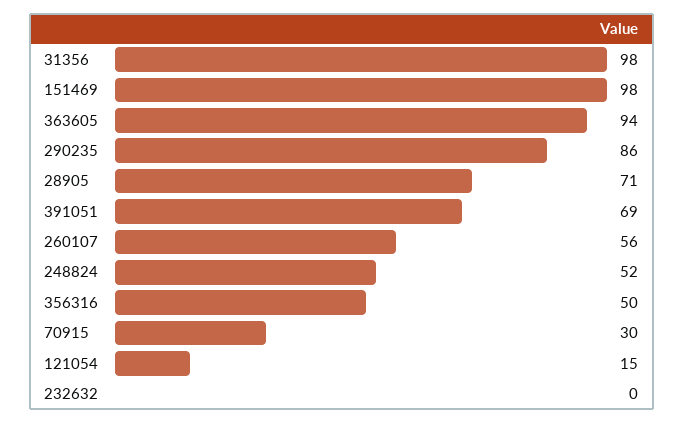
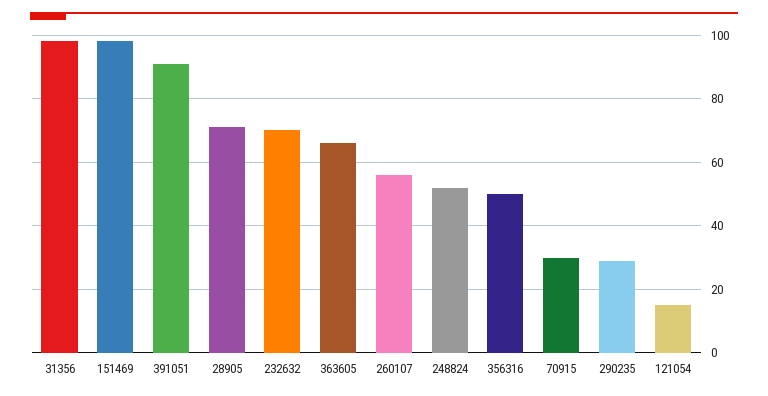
  {
    "31356": 98,
    "151469": 98,
-   "363605": 94,
+   "363605": 65,
-   "290235": 86,
+   "290235": 30,
    "28905": 71,
-   "391051": 69,
+   "391051": 90,
    "260107": 56,
    "248824": 52,
    "356316": 50,
    "70915": 30,
    "121054": 15,
-   "232632": 0
+   "232632": 70
  }

